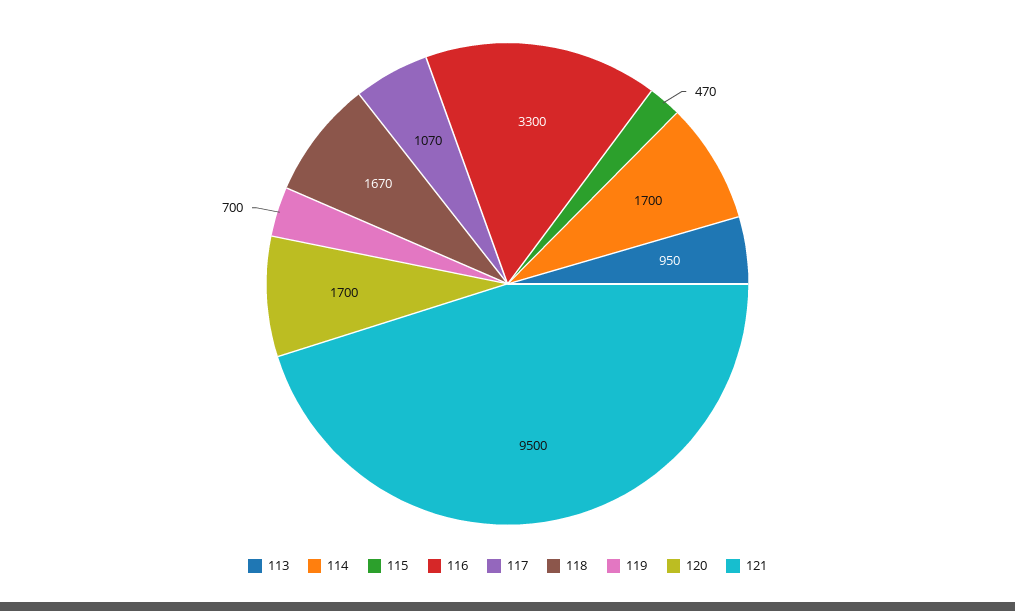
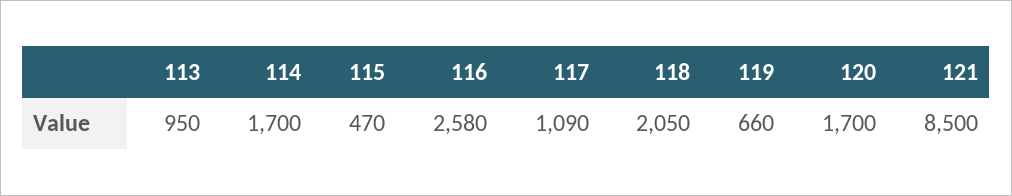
  {
    "113": 950,
    "114": 1700,
    "115": 470,
-   "116": 3300,
+   "116": 2580,
-   "117": 1070,
+   "117": 1090,
-   "118": 1670,
+   "118": 2050,
-   "119": 700,
+   "119": 660,
    "120": 1700,
-   "121": 9500
+   "121": 8500
  }

